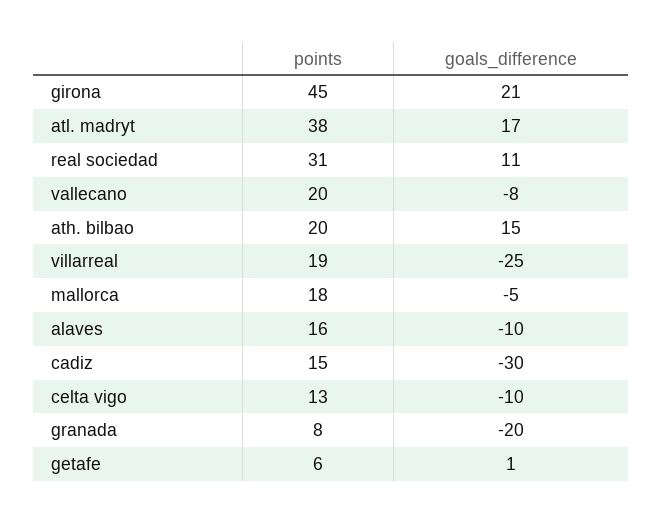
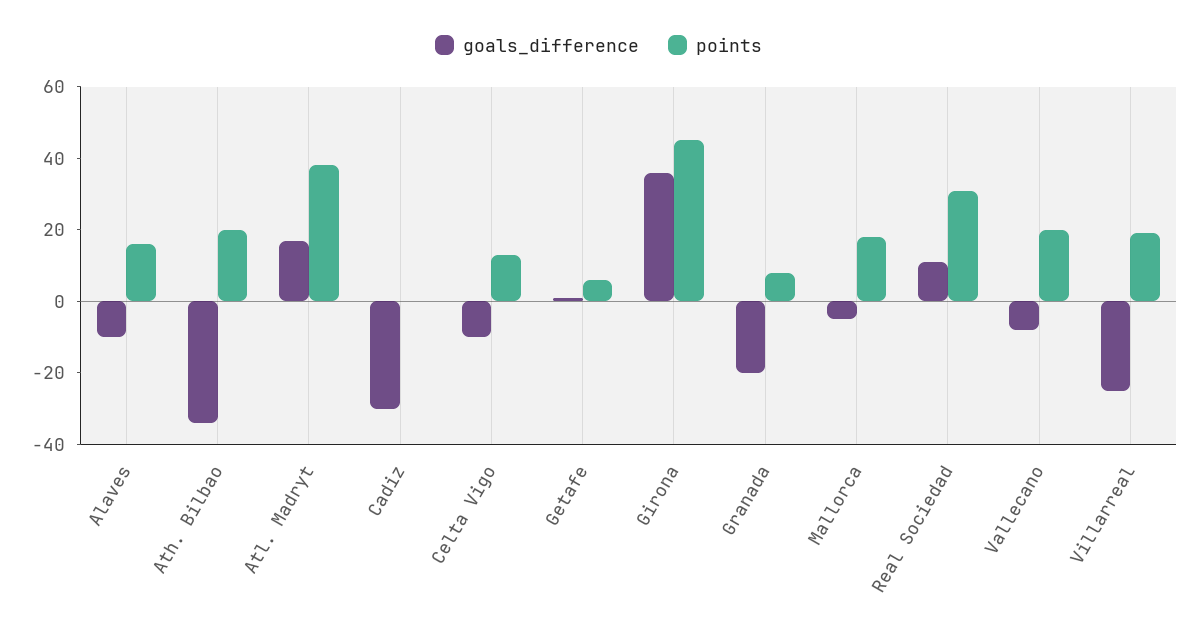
  {
    "points": {
      "girona": 45,
      "atl. madryt": 38,
      "real sociedad": 31,
      "vallecano": 20,
      "ath. bilbao": 20,
      "villarreal": 19,
      "mallorca": 18,
      "alaves": 16,
-     "cadiz": 15,
+     "cadiz": 0,
      "celta vigo": 13,
      "granada": 8,
      "getafe": 6
    },
    "goals_difference": {
-     "girona": 21,
+     "girona": 35,
      "atl. madryt": 17,
      "real sociedad": 11,
      "vallecano": -8,
-     "ath. bilbao": 15,
+     "ath. bilbao": -35,
      "villarreal": -25,
      "mallorca": -5,
      "alaves": -10,
      "cadiz": -30,
      "celta vigo": -10,
      "granada": -20,
      "getafe": 1
    }
  }

